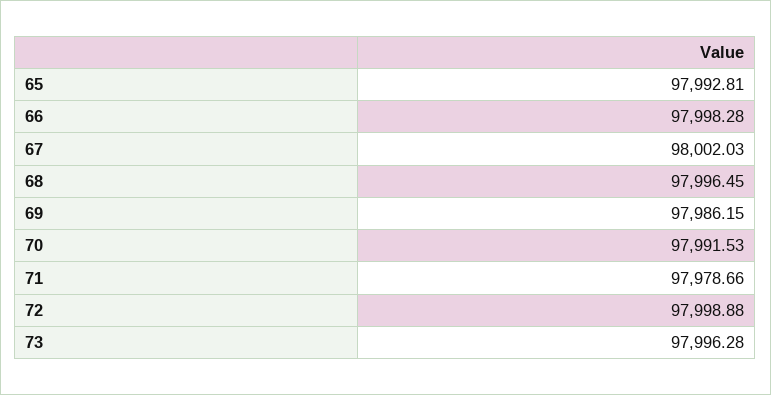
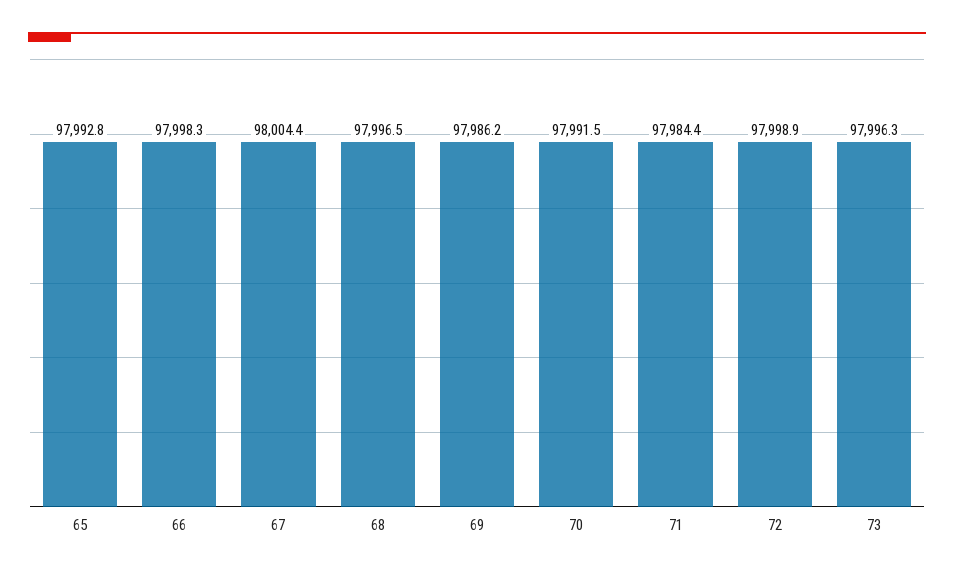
  {
    "65": 97992.81,
    "66": 97998.28,
-   "67": 98002.03,
+   "67": 98004.4,
    "68": 97996.45,
    "69": 97986.15,
    "70": 97991.53,
-   "71": 97978.66,
+   "71": 97984.4,
    "72": 97998.88,
    "73": 97996.28
  }

